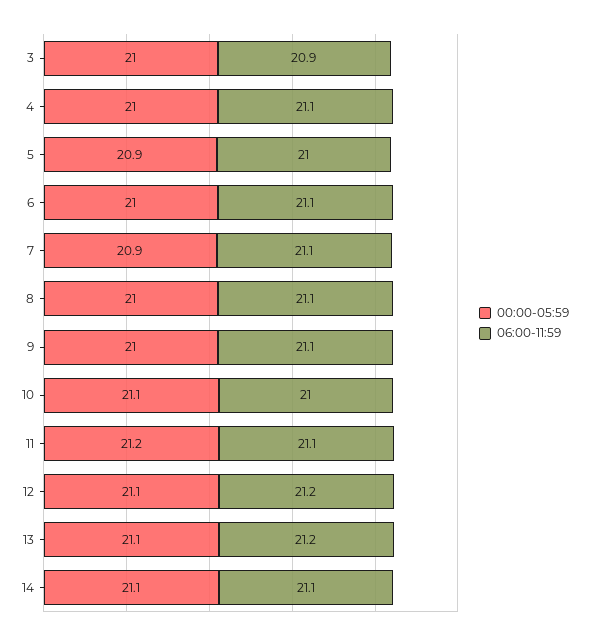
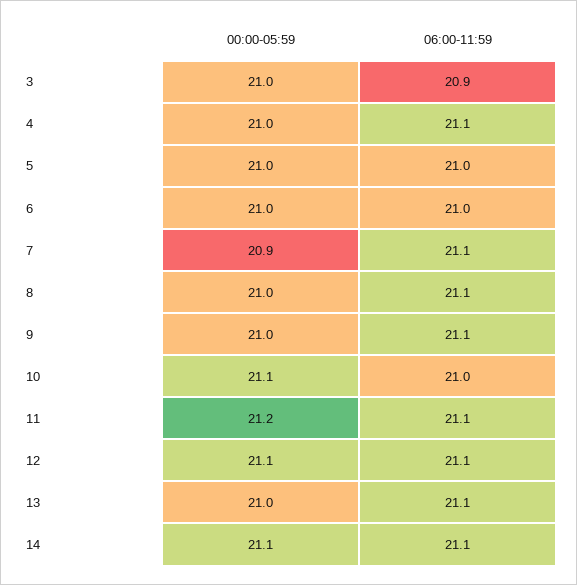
  {
    "00:00-05:59": {
      "3": 21,
      "4": 21,
-     "5": 20.9,
+     "5": 21,
      "6": 21,
      "7": 20.9,
      "8": 21,
      "9": 21,
      "10": 21.1,
      "11": 21.2,
      "12": 21.1,
-     "13": 21.1,
+     "13": 21,
      "14": 21.1
    },
    "06:00-11:59": {
      "3": 20.9,
      "4": 21.1,
      "5": 21,
-     "6": 21.1,
+     "6": 21,
      "7": 21.1,
      "8": 21.1,
      "9": 21.1,
      "10": 21,
      "11": 21.1,
-     "12": 21.2,
+     "12": 21.1,
-     "13": 21.2,
+     "13": 21.1,
      "14": 21.1
    }
  }

